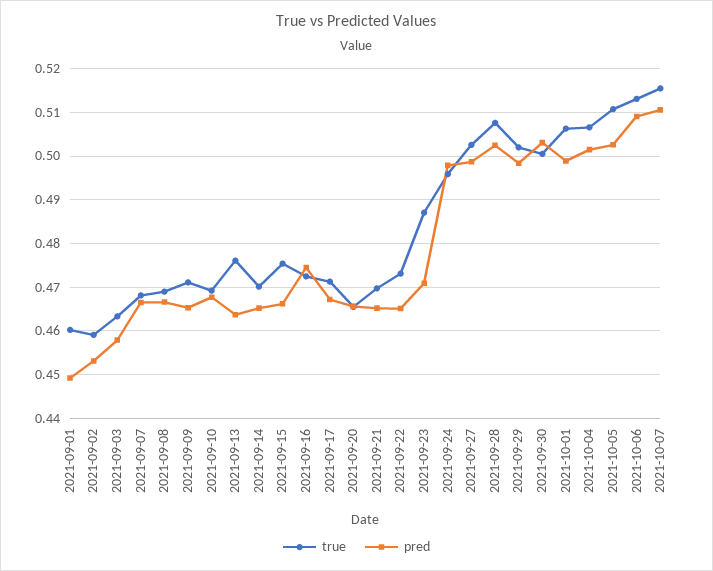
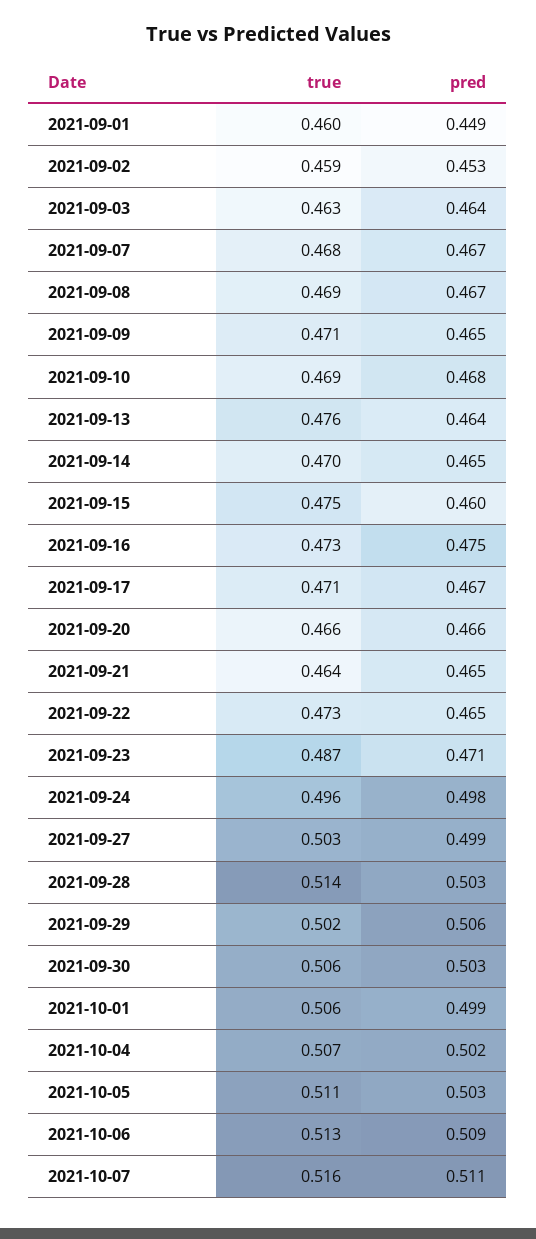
  {
    "true": {
      "2021-09-01": 0.46,
      "2021-09-02": 0.459,
      "2021-09-03": 0.463,
      "2021-09-07": 0.468,
      "2021-09-08": 0.469,
      "2021-09-09": 0.471,
      "2021-09-10": 0.469,
      "2021-09-13": 0.476,
      "2021-09-14": 0.47,
      "2021-09-15": 0.475,
      "2021-09-16": 0.473,
      "2021-09-17": 0.471,
      "2021-09-20": 0.466,
-     "2021-09-21": 0.47,
+     "2021-09-21": 0.464,
      "2021-09-22": 0.473,
      "2021-09-23": 0.487,
      "2021-09-24": 0.496,
      "2021-09-27": 0.503,
-     "2021-09-28": 0.508,
+     "2021-09-28": 0.514,
      "2021-09-29": 0.502,
-     "2021-09-30": 0.5,
+     "2021-09-30": 0.506,
      "2021-10-01": 0.506,
      "2021-10-04": 0.507,
      "2021-10-05": 0.511,
      "2021-10-06": 0.513,
      "2021-10-07": 0.516
    },
    "pred": {
      "2021-09-01": 0.449,
      "2021-09-02": 0.453,
-     "2021-09-03": 0.458,
+     "2021-09-03": 0.464,
      "2021-09-07": 0.467,
      "2021-09-08": 0.467,
      "2021-09-09": 0.465,
      "2021-09-10": 0.468,
      "2021-09-13": 0.464,
      "2021-09-14": 0.465,
-     "2021-09-15": 0.466,
+     "2021-09-15": 0.46,
      "2021-09-16": 0.475,
      "2021-09-17": 0.467,
      "2021-09-20": 0.466,
      "2021-09-21": 0.465,
      "2021-09-22": 0.465,
      "2021-09-23": 0.471,
      "2021-09-24": 0.498,
      "2021-09-27": 0.499,
      "2021-09-28": 0.503,
-     "2021-09-29": 0.498,
+     "2021-09-29": 0.506,
      "2021-09-30": 0.503,
      "2021-10-01": 0.499,
      "2021-10-04": 0.502,
      "2021-10-05": 0.503,
      "2021-10-06": 0.509,
      "2021-10-07": 0.511
    }
  }

